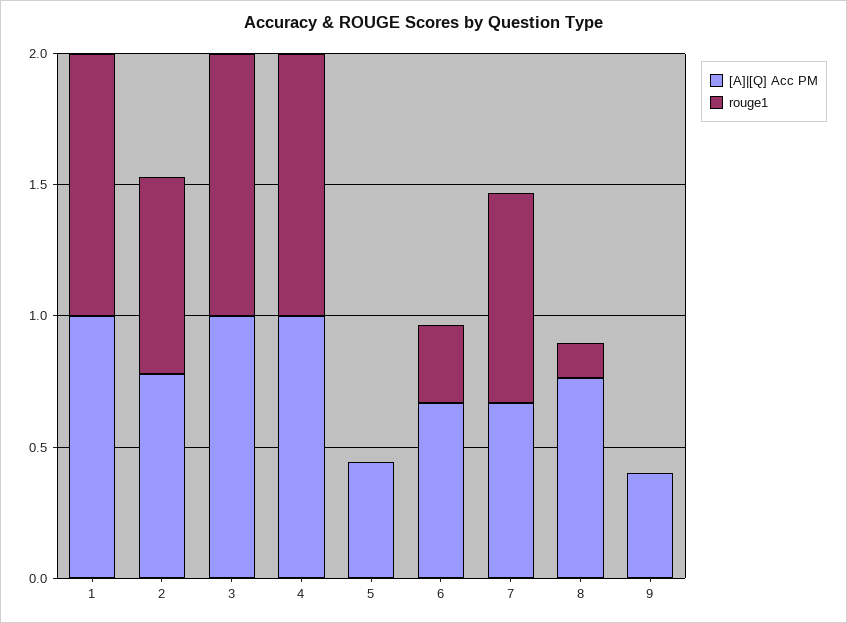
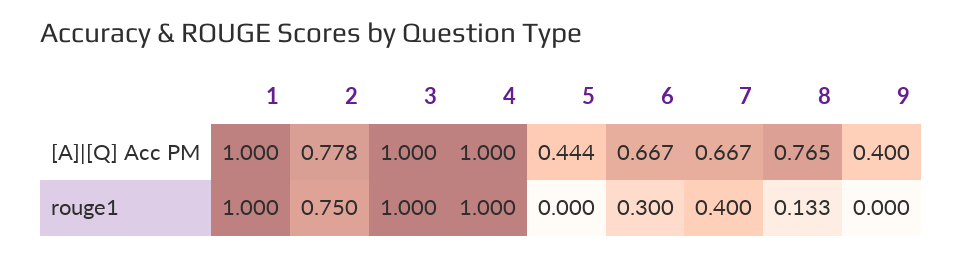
  {
    "[A]|[Q] Acc PM": {
      "1": 1,
      "2": 0.778,
      "3": 1,
      "4": 1,
      "5": 0.444,
      "6": 0.667,
      "7": 0.667,
      "8": 0.765,
      "9": 0.4
    },
    "rouge1": {
      "1": 1,
      "2": 0.75,
      "3": 1,
      "4": 1,
      "5": 0,
      "6": 0.3,
-     "7": 0.8,
+     "7": 0.4,
      "8": 0.133,
      "9": 0
    }
  }

